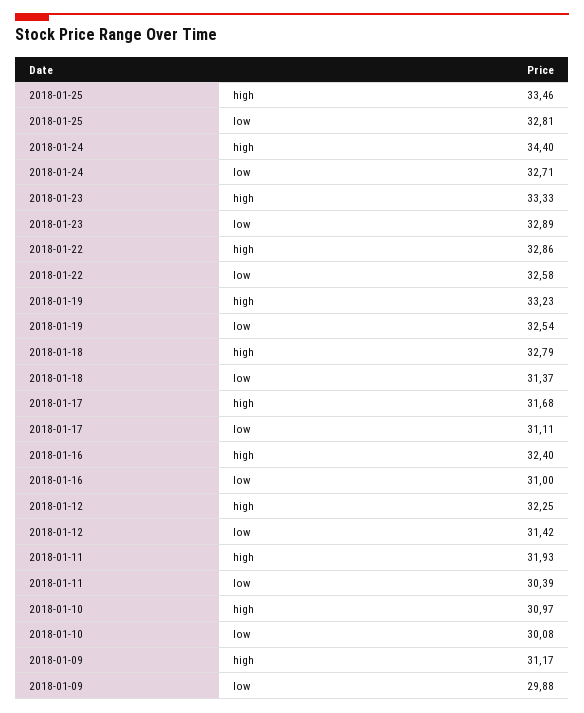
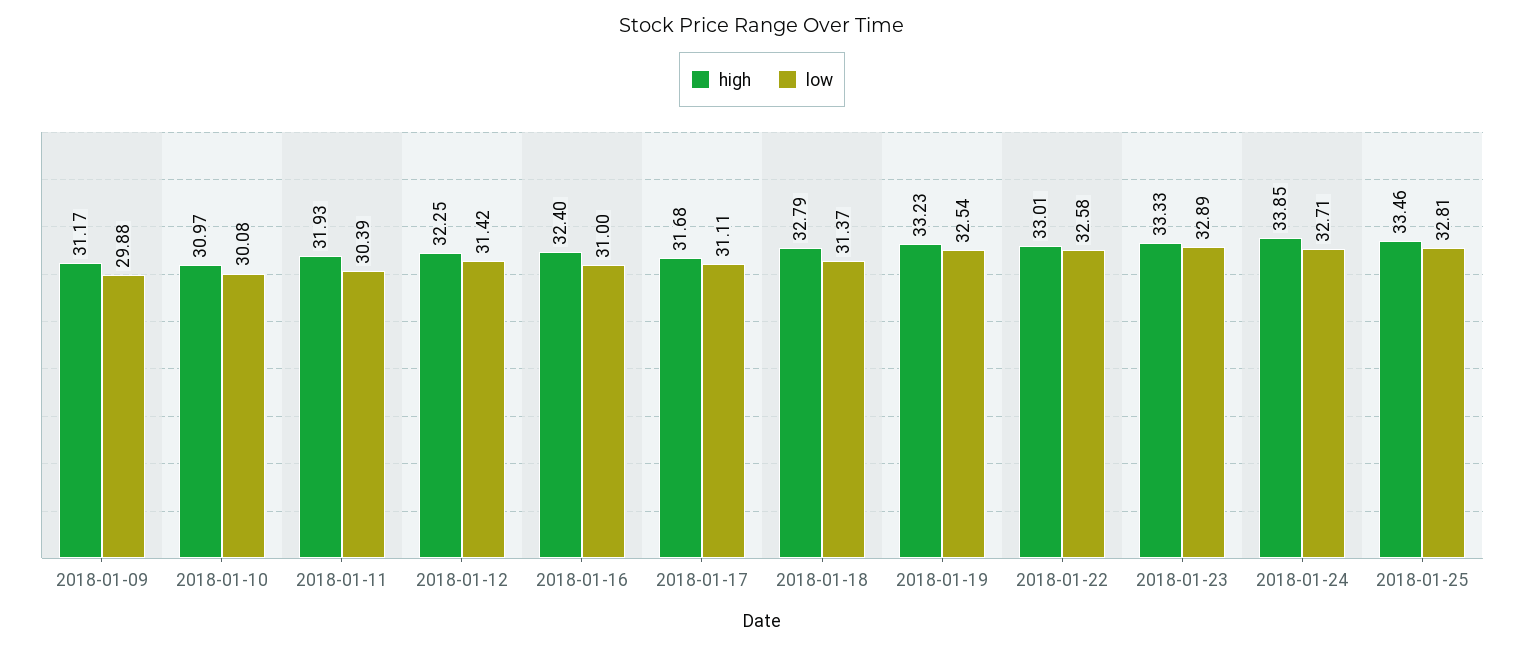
  {
    "high": {
      "2018-01-25": 33.46,
-     "2018-01-24": 34.4,
+     "2018-01-24": 33.85,
      "2018-01-23": 33.33,
-     "2018-01-22": 32.86,
+     "2018-01-22": 33.01,
      "2018-01-19": 33.23,
      "2018-01-18": 32.79,
      "2018-01-17": 31.68,
      "2018-01-16": 32.4,
      "2018-01-12": 32.25,
      "2018-01-11": 31.93,
      "2018-01-10": 30.97,
      "2018-01-09": 31.17
    },
    "low": {
      "2018-01-25": 32.81,
      "2018-01-24": 32.71,
      "2018-01-23": 32.89,
      "2018-01-22": 32.58,
      "2018-01-19": 32.54,
      "2018-01-18": 31.37,
      "2018-01-17": 31.11,
      "2018-01-16": 31,
      "2018-01-12": 31.42,
      "2018-01-11": 30.39,
      "2018-01-10": 30.08,
      "2018-01-09": 29.88
    }
  }

